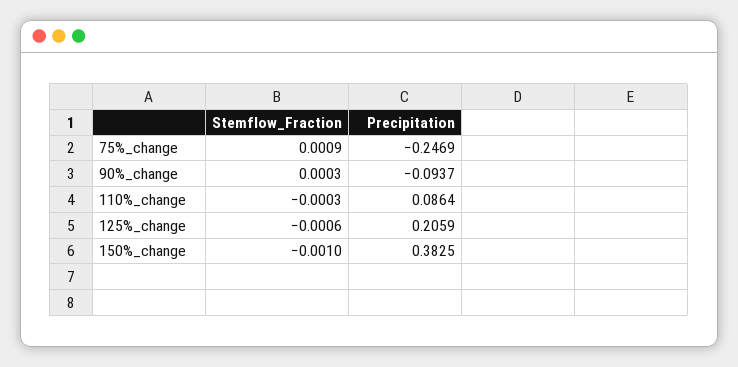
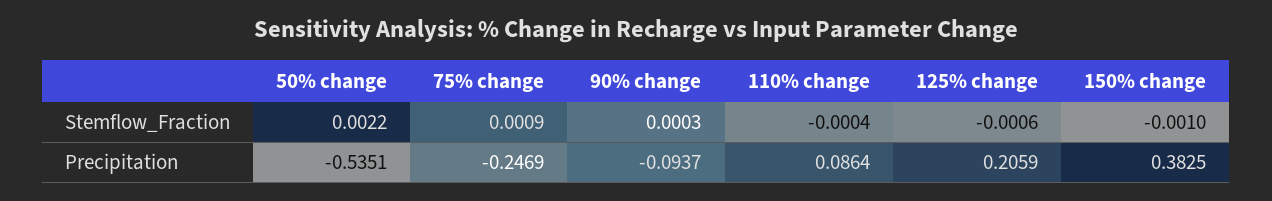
  {
    "Stemflow_Fraction": {
      "75%_change": 0.0009,
      "90%_change": 0.0003,
-     "110%_change": -0.0003,
+     "110%_change": -0.0004,
      "125%_change": -0.0006,
-     "150%_change": -0.001
+     "150%_change": -0.001,
+     "50% change": 0.0022
    },
    "Precipitation": {
      "75%_change": -0.2469,
      "90%_change": -0.0937,
      "110%_change": 0.0864,
      "125%_change": 0.2059,
-     "150%_change": 0.3825
+     "150%_change": 0.3825,
+     "50% change": -0.5351
    }
  }

